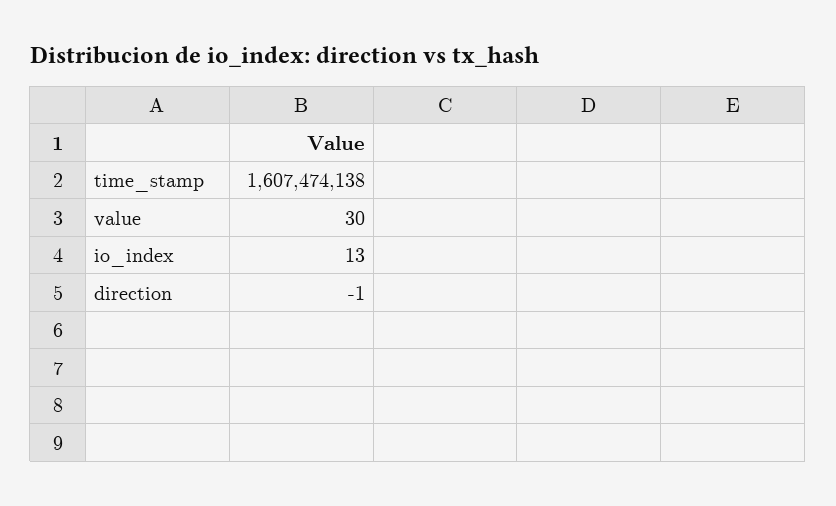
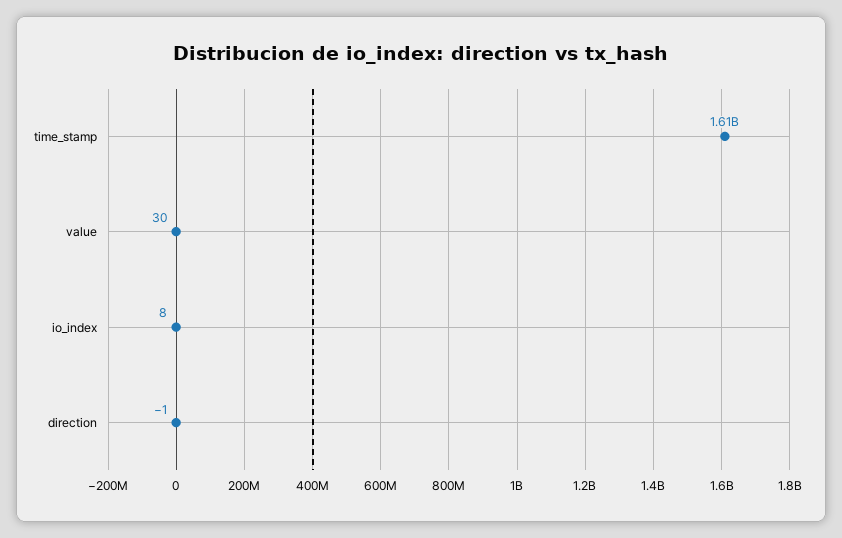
  {
    "time_stamp": 1607474138,
    "value": 30,
-   "io_index": 13,
+   "io_index": 8,
    "direction": -1
  }

